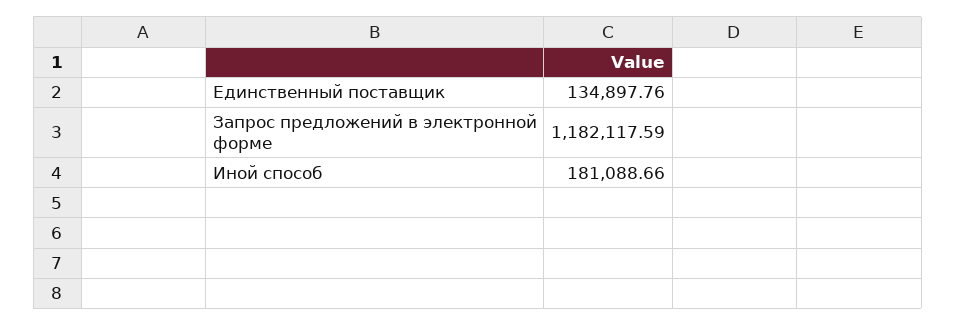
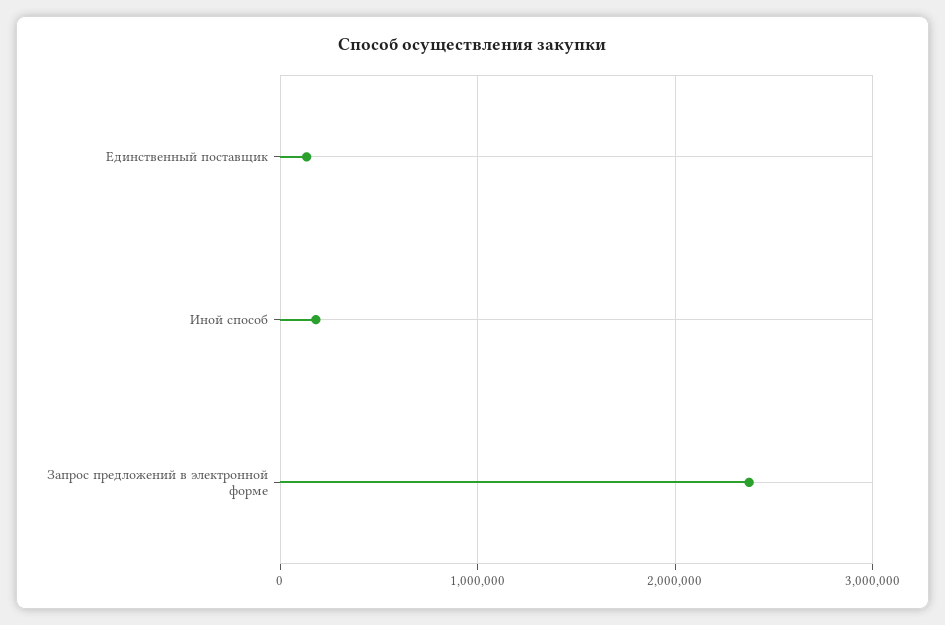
  {
    "Единственный поставщик": 134897.76,
-   "Запрос предложений в электронной форме": 1182117.59,
+   "Запрос предложений в электронной форме": 2400000,
    "Иной способ": 181088.66
  }

